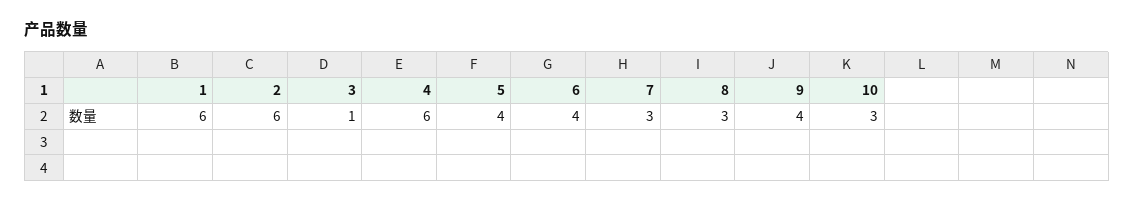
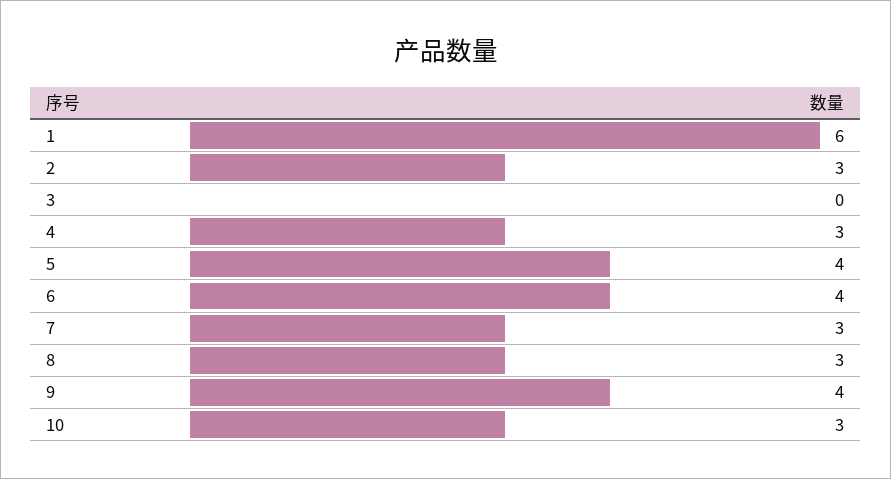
  {
    "1": 6,
-   "2": 6,
+   "2": 3,
-   "3": 1,
+   "3": 0,
-   "4": 6,
+   "4": 3,
    "5": 4,
    "6": 4,
    "7": 3,
    "8": 3,
    "9": 4,
    "10": 3
  }

